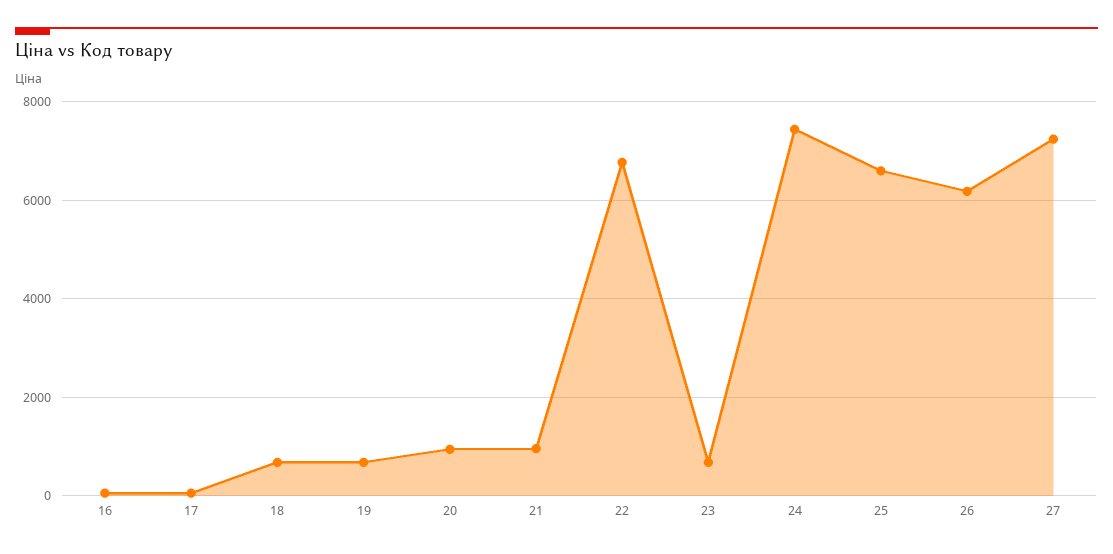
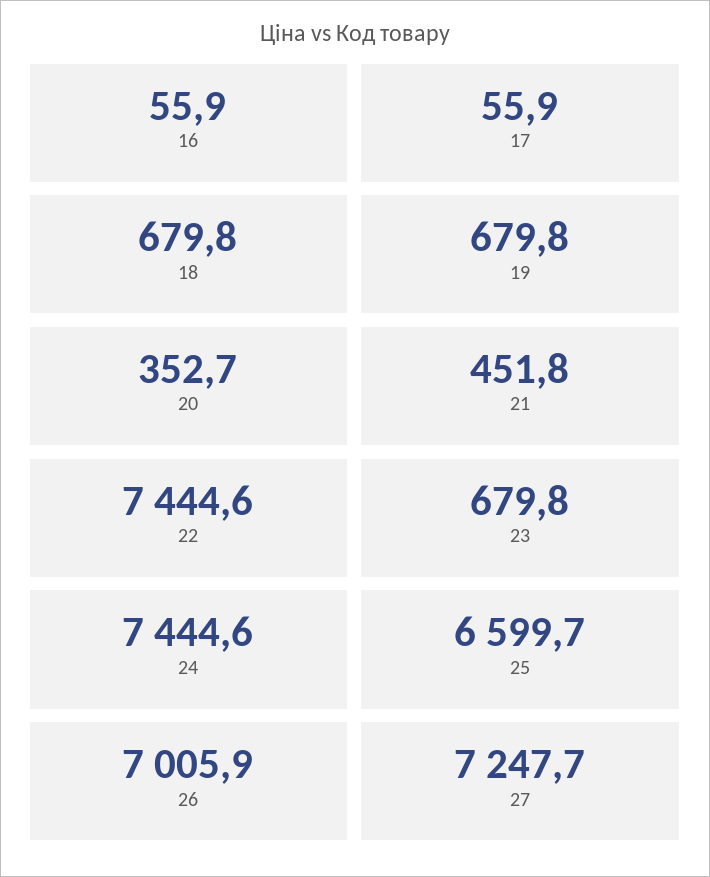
  {
    "16": 55.9,
    "17": 55.9,
    "18": 679.8,
    "19": 679.8,
-   "20": 1000,
+   "20": 352.7,
-   "21": 1000,
+   "21": 451.8,
-   "22": 6800,
+   "22": 7444.6,
    "23": 679.8,
    "24": 7444.6,
    "25": 6599.7,
-   "26": 6200,
+   "26": 7005.9,
    "27": 7247.7
  }

